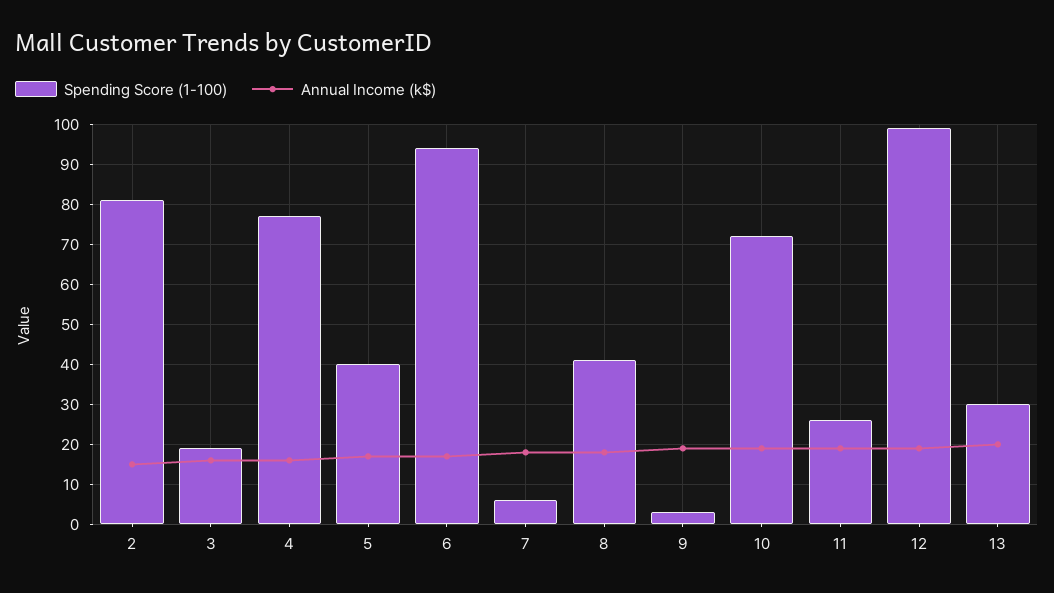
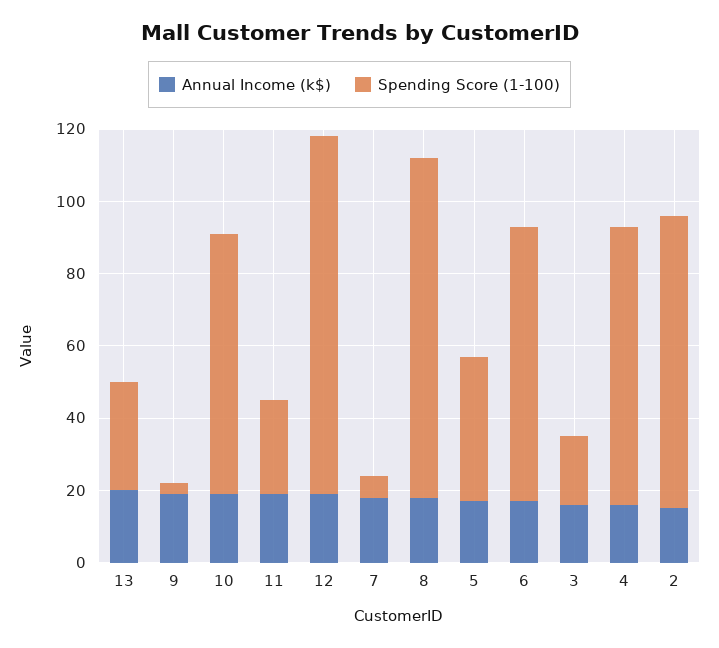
  {
    "Spending Score (1-100)": {
      "2": 80,
      "3": 20,
      "4": 75,
      "5": 40,
-     "6": 95,
+     "6": 75,
      "7": 5,
-     "8": 40,
+     "8": 95,
      "9": 5,
      "10": 70,
      "11": 25,
      "12": 100,
      "13": 30
    },
    "Annual Income (k$)": {
      "2": 15,
      "3": 15,
      "4": 15,
      "5": 15,
      "6": 15,
      "7": 20,
      "8": 20,
      "9": 20,
      "10": 20,
      "11": 20,
      "12": 20,
      "13": 20
    }
  }

